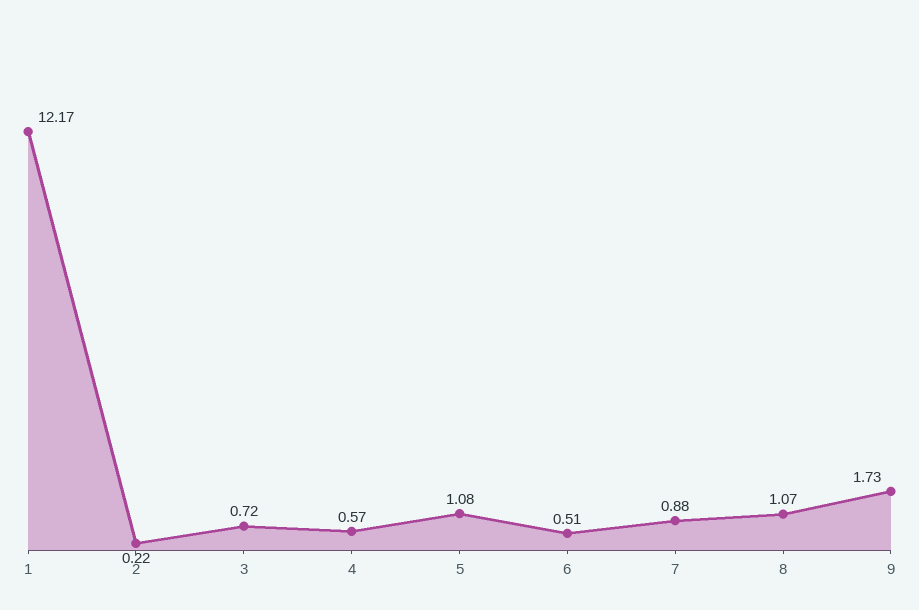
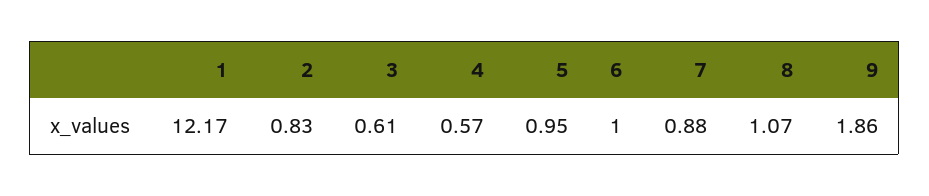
  {
    "1": 12.17,
-   "2": 0.22,
+   "2": 0.83,
-   "3": 0.72,
+   "3": 0.61,
    "4": 0.57,
-   "5": 1.08,
+   "5": 0.95,
-   "6": 0.51,
+   "6": 1,
    "7": 0.88,
    "8": 1.07,
-   "9": 1.73
+   "9": 1.86
  }

